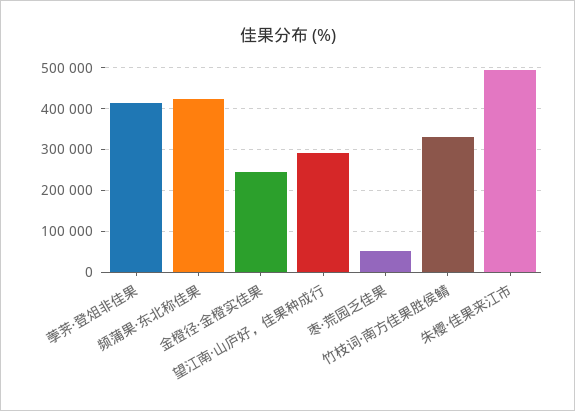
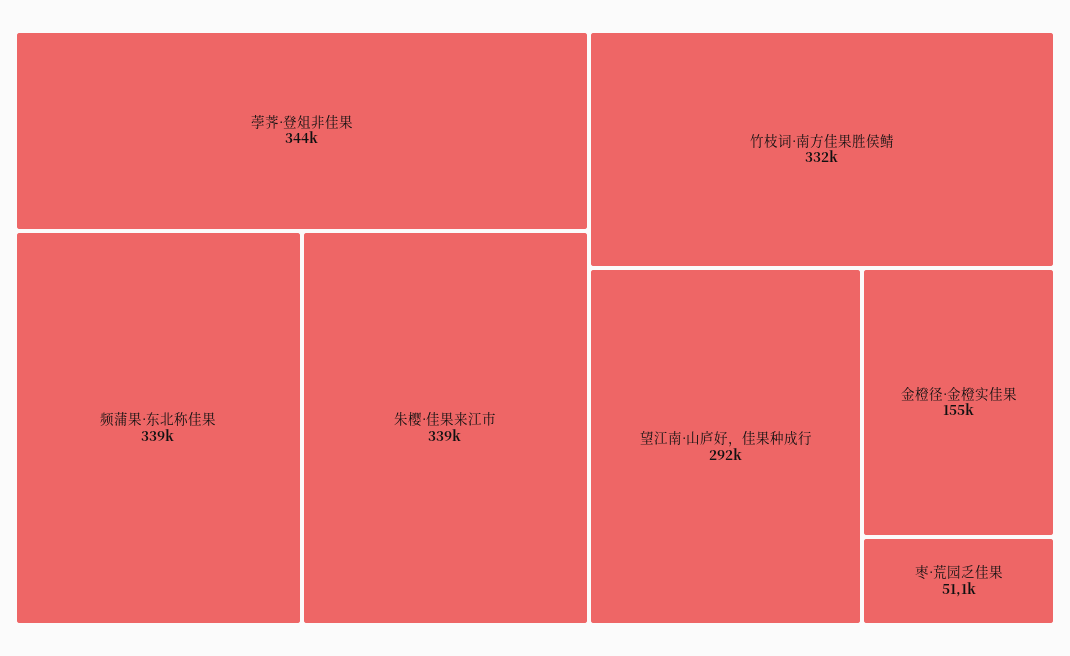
  {
-   "荸荠·登俎非佳果": 420000,
+   "荸荠·登俎非佳果": 344000,
-   "频蒲果·东北称佳果": 420000,
+   "频蒲果·东北称佳果": 339000,
-   "金橙径·金橙实佳果": 240000,
+   "金橙径·金橙实佳果": 155000,
    "望江南·山庐好，佳果种成行": 292000,
    "枣·荒园乏佳果": 51100,
    "竹枝词·南方佳果胜侯鲭": 332000,
-   "朱樱·佳果来江市": 500000
+   "朱樱·佳果来江市": 339000
  }

